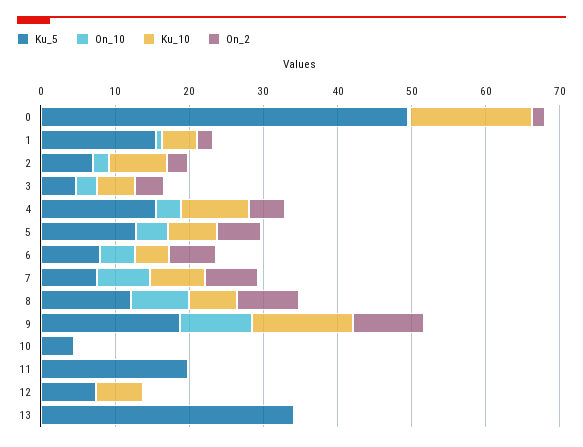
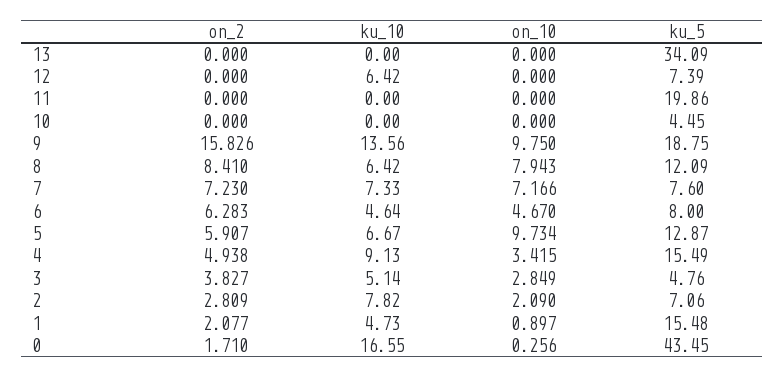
  {
    "Ku_5": {
-     "0": 50,
+     "0": 43.45,
      "1": 15.48,
      "2": 7.06,
      "3": 4.76,
      "4": 15.49,
      "5": 12.87,
      "6": 8,
      "7": 7.6,
      "8": 12.09,
      "9": 18.75,
      "10": 4.45,
      "11": 19.86,
      "12": 7.39,
      "13": 34.09
    },
    "On_10": {
      "0": 0.256,
      "1": 0.897,
      "2": 2.09,
      "3": 2.849,
      "4": 3.415,
-     "5": 4,
+     "5": 9.734,
      "6": 4.67,
      "7": 7.166,
      "8": 7.943,
      "9": 9.75,
      "10": 0,
      "11": 0,
      "12": 0,
      "13": 0
    },
    "Ku_10": {
      "0": 16.55,
      "1": 4.73,
      "2": 7.82,
      "3": 5.14,
      "4": 9.13,
      "5": 6.67,
      "6": 4.64,
      "7": 7.33,
      "8": 6.42,
      "9": 13.56,
      "10": 0,
      "11": 0,
      "12": 6.42,
      "13": 0
    },
    "On_2": {
      "0": 1.71,
      "1": 2.077,
      "2": 2.809,
      "3": 3.827,
      "4": 4.938,
      "5": 5.907,
      "6": 6.283,
      "7": 7.23,
      "8": 8.41,
-     "9": 10,
+     "9": 15.826,
      "10": 0,
      "11": 0,
      "12": 0,
      "13": 0
    }
  }

